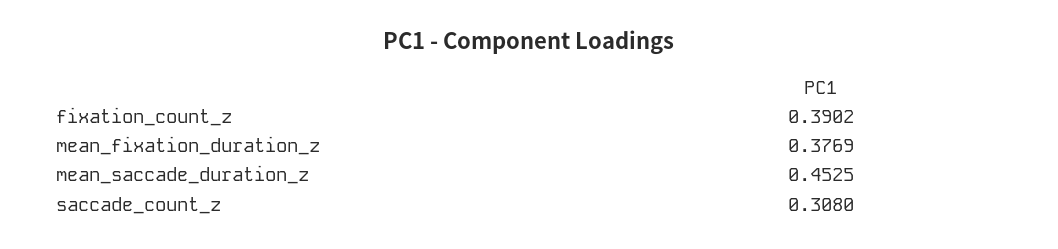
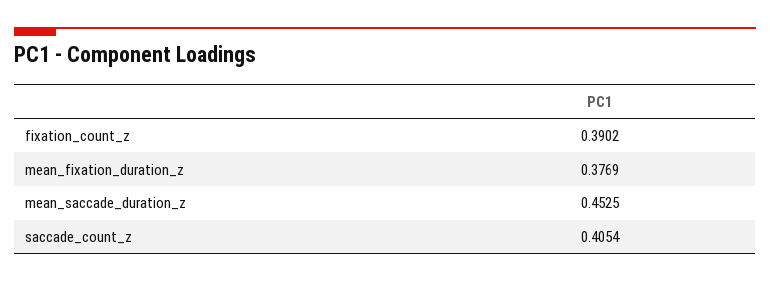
  {
    "fixation_count_z": 0.3902,
    "mean_fixation_duration_z": 0.3769,
    "mean_saccade_duration_z": 0.4525,
-   "saccade_count_z": 0.308
+   "saccade_count_z": 0.4054
  }

